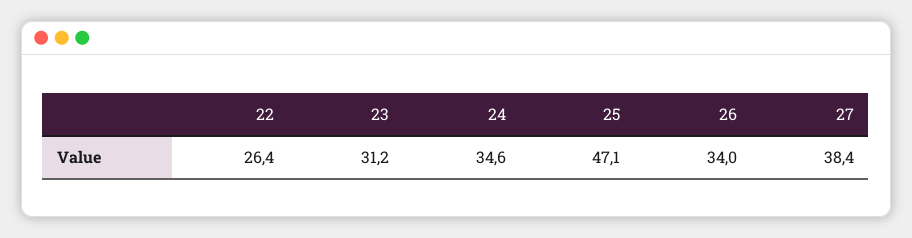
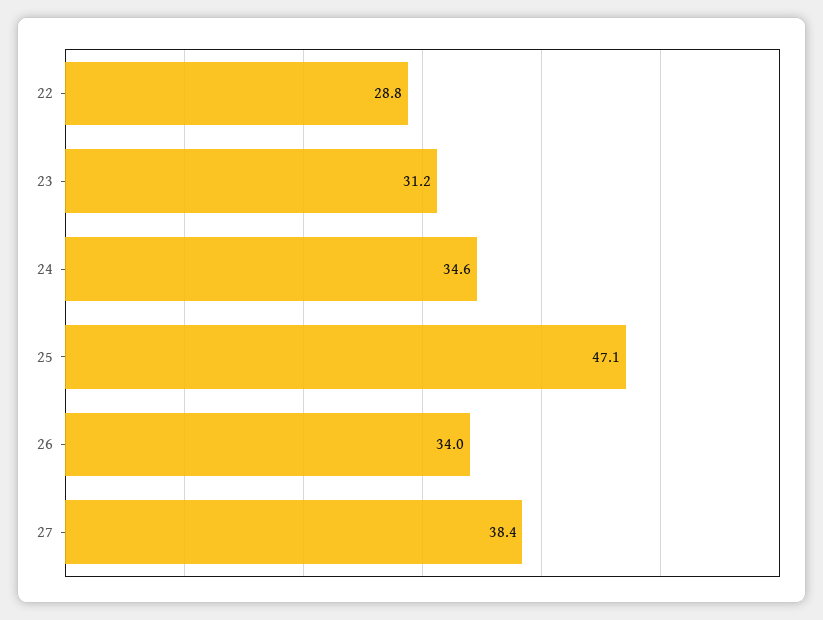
  {
-   "22": 26.4,
+   "22": 28.8,
    "23": 31.2,
    "24": 34.6,
    "25": 47.1,
    "26": 34,
    "27": 38.4
  }

